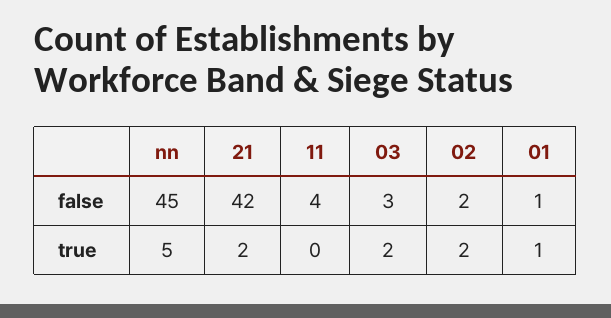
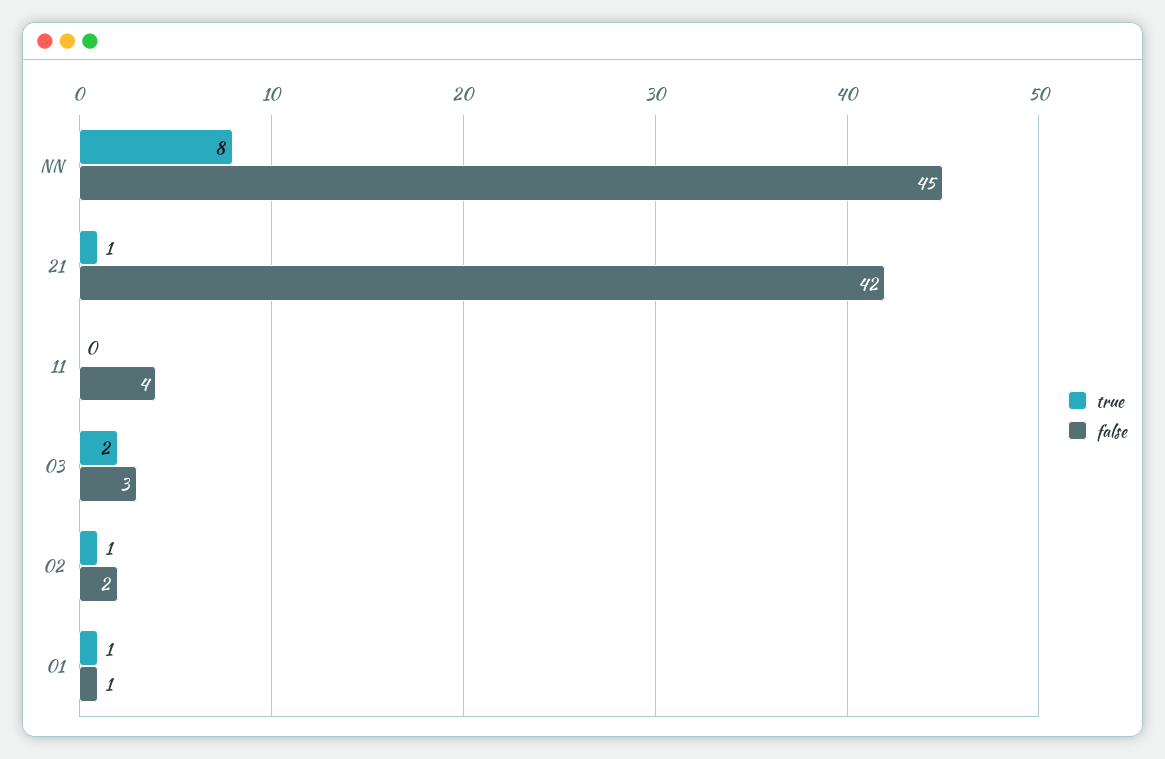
  {
    "false": {
      "nn": 45,
      "21": 42,
      "11": 4,
      "03": 3,
      "02": 2,
      "01": 1
    },
    "true": {
-     "nn": 5,
+     "nn": 8,
-     "21": 2,
+     "21": 1,
      "11": 0,
      "03": 2,
-     "02": 2,
+     "02": 1,
      "01": 1
    }
  }

